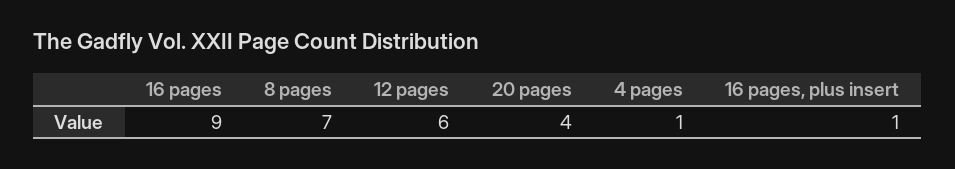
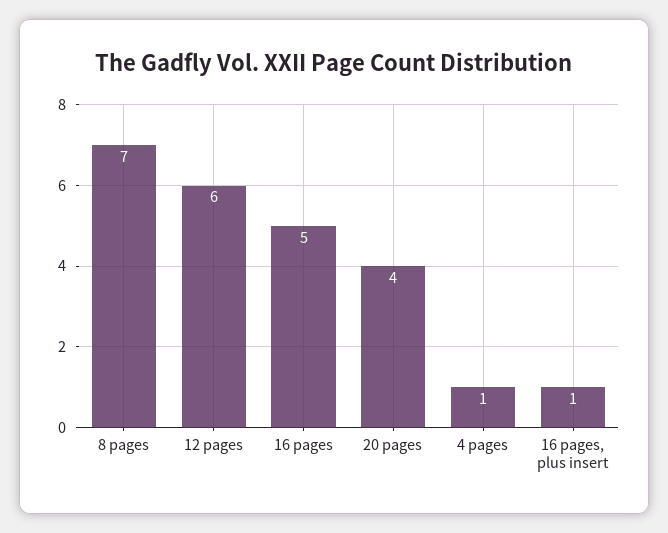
  {
-   "16 pages": 9,
+   "16 pages": 5,
    "8 pages": 7,
    "12 pages": 6,
    "20 pages": 4,
    "4 pages": 1,
    "16 pages, plus insert": 1
  }

